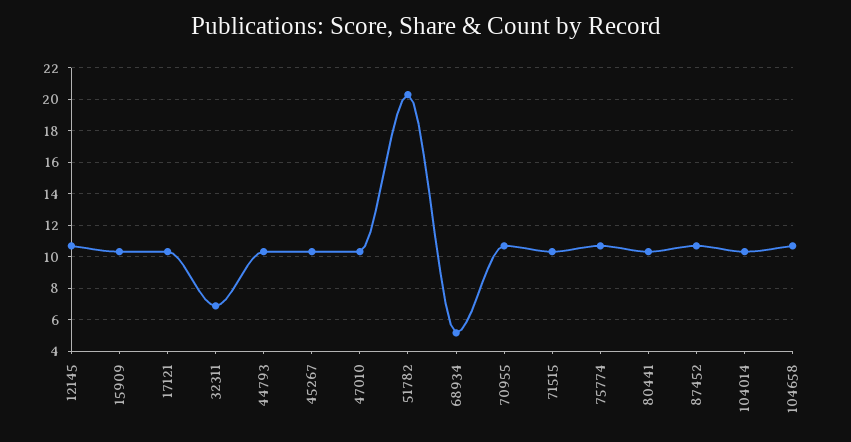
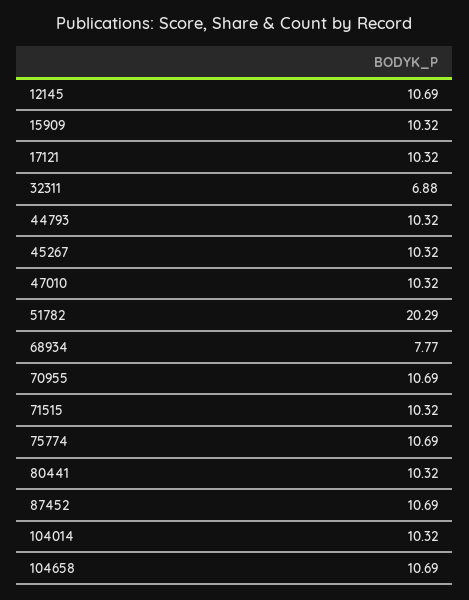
  {
    "12145": 10.69,
    "15909": 10.32,
    "17121": 10.32,
    "32311": 6.88,
    "44793": 10.32,
    "45267": 10.32,
    "47010": 10.32,
    "51782": 20.29,
-   "68934": 5,
+   "68934": 7.77,
    "70955": 10.69,
    "71515": 10.32,
    "75774": 10.69,
    "80441": 10.32,
    "87452": 10.69,
    "104014": 10.32,
    "104658": 10.69
  }

